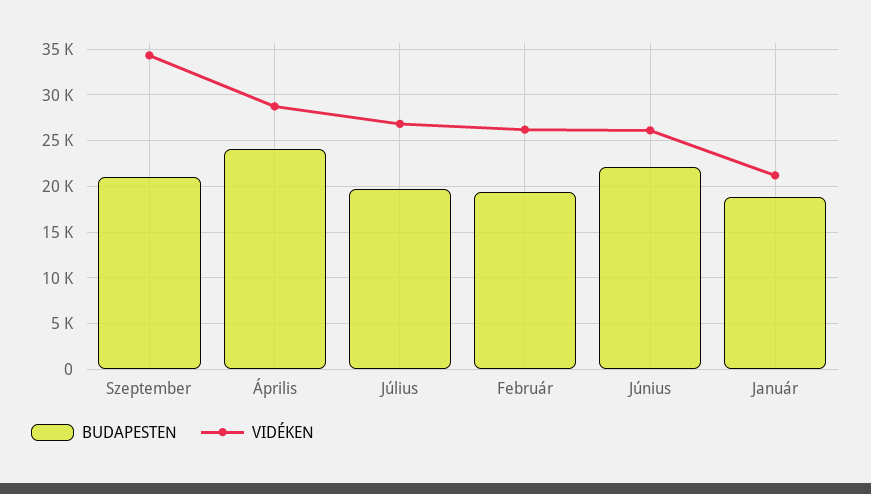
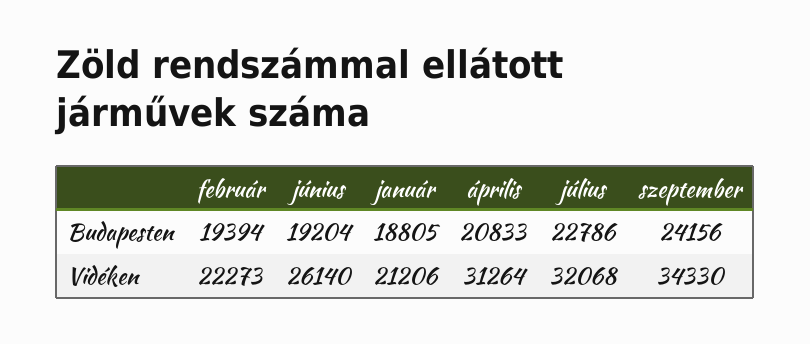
  {
    "BUDAPESTEN": {
-     "Szeptember": 21000,
+     "Szeptember": 24156,
-     "Április": 24000,
+     "Április": 20833,
-     "Július": 20000,
+     "Július": 22786,
      "Február": 19394,
-     "Június": 22000,
+     "Június": 19204,
      "Január": 18805
    },
    "VIDÉKEN": {
      "Szeptember": 34330,
-     "Április": 29000,
+     "Április": 31264,
-     "Július": 27000,
+     "Július": 32068,
-     "Február": 26000,
+     "Február": 22273,
      "Június": 26140,
      "Január": 21206
    }
  }

